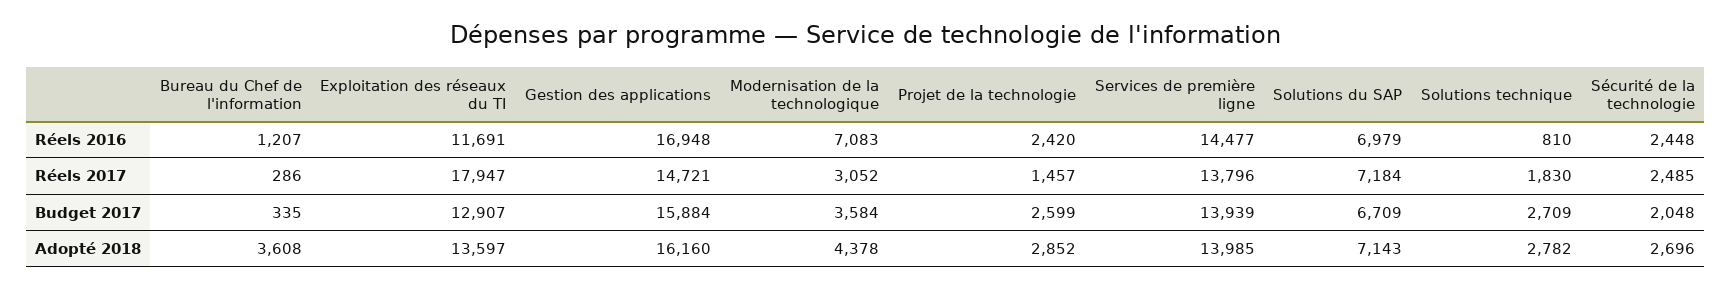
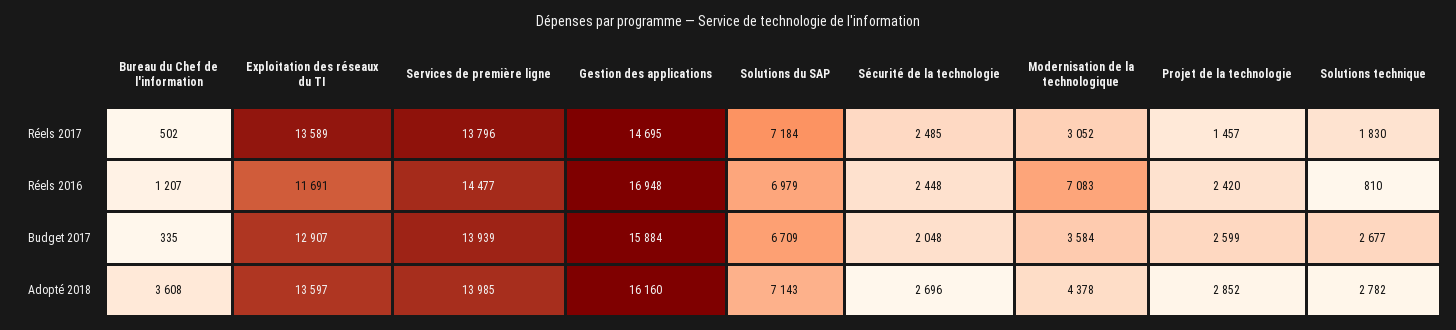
  {
    "Bureau du Chef de l'information": {
      "Réels 2016": 1207,
-     "Réels 2017": 286,
+     "Réels 2017": 502,
      "Budget 2017": 335,
      "Adopté 2018": 3608
    },
    "Exploitation des réseaux du TI": {
      "Réels 2016": 11691,
-     "Réels 2017": 17947,
+     "Réels 2017": 13589,
      "Budget 2017": 12907,
      "Adopté 2018": 13597
    },
    "Gestion des applications": {
      "Réels 2016": 16948,
-     "Réels 2017": 14721,
+     "Réels 2017": 14695,
      "Budget 2017": 15884,
      "Adopté 2018": 16160
    },
    "Modernisation de la technologique": {
      "Réels 2016": 7083,
      "Réels 2017": 3052,
      "Budget 2017": 3584,
      "Adopté 2018": 4378
    },
    "Projet de la technologie": {
      "Réels 2016": 2420,
      "Réels 2017": 1457,
      "Budget 2017": 2599,
      "Adopté 2018": 2852
    },
    "Services de première ligne": {
      "Réels 2016": 14477,
      "Réels 2017": 13796,
      "Budget 2017": 13939,
      "Adopté 2018": 13985
    },
    "Solutions du SAP": {
      "Réels 2016": 6979,
      "Réels 2017": 7184,
      "Budget 2017": 6709,
      "Adopté 2018": 7143
    },
    "Solutions technique": {
      "Réels 2016": 810,
      "Réels 2017": 1830,
-     "Budget 2017": 2709,
+     "Budget 2017": 2677,
      "Adopté 2018": 2782
    },
    "Sécurité de la technologie": {
      "Réels 2016": 2448,
      "Réels 2017": 2485,
      "Budget 2017": 2048,
      "Adopté 2018": 2696
    }
  }

